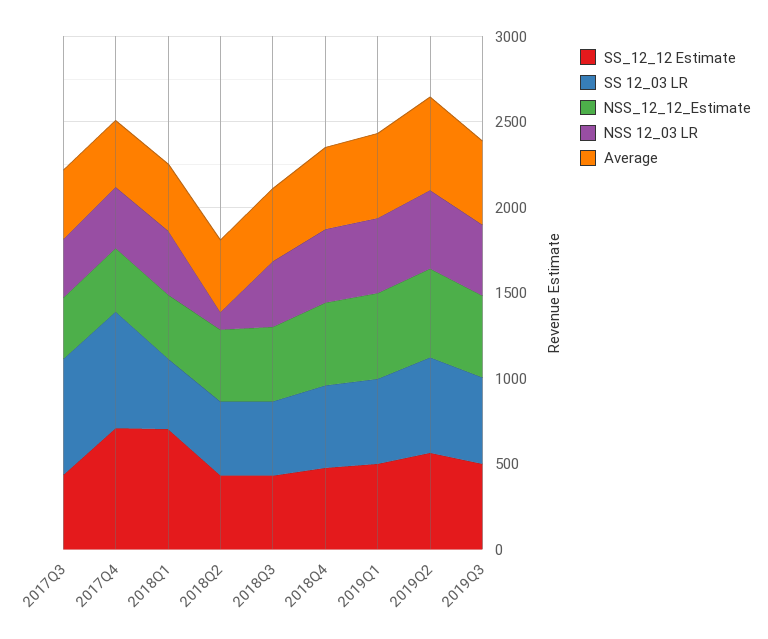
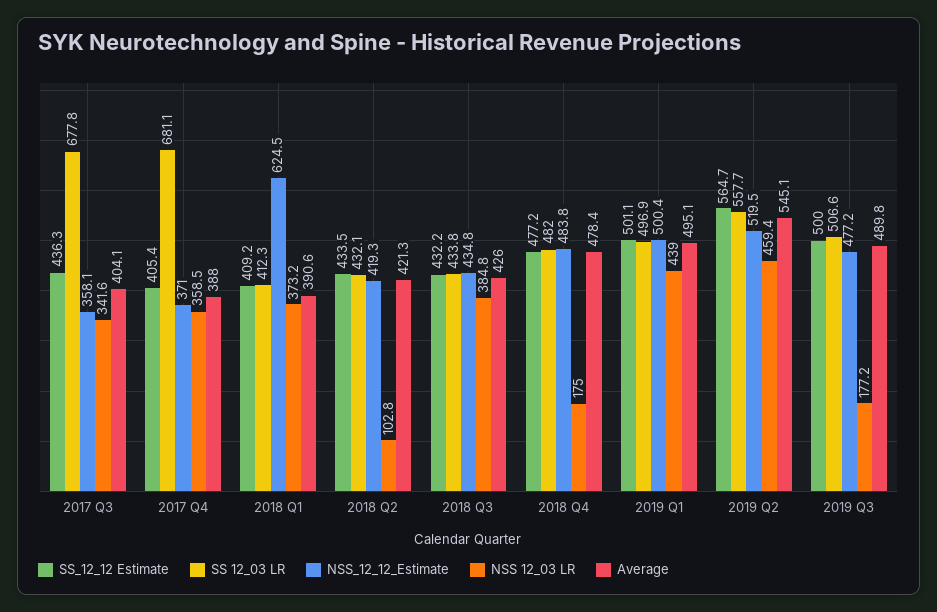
  {
    "SS_12_12 Estimate": {
      "2017Q3": 436.3,
-     "2017Q4": 700,
+     "2017Q4": 405.4,
-     "2018Q1": 700,
+     "2018Q1": 409.2,
      "2018Q2": 433.5,
      "2018Q3": 432.2,
      "2018Q4": 477.2,
      "2019Q1": 501.1,
      "2019Q2": 564.7,
      "2019Q3": 500
    },
    "SS 12_03 LR": {
      "2017Q3": 677.8,
      "2017Q4": 681.1,
      "2018Q1": 412.3,
      "2018Q2": 432.1,
      "2018Q3": 433.8,
      "2018Q4": 482,
      "2019Q1": 496.9,
      "2019Q2": 557.7,
      "2019Q3": 506.6
    },
    "NSS_12_12_Estimate": {
      "2017Q3": 358.1,
      "2017Q4": 371,
-     "2018Q1": 400,
+     "2018Q1": 624.5,
      "2018Q2": 419.3,
      "2018Q3": 434.8,
      "2018Q4": 483.8,
      "2019Q1": 500.4,
      "2019Q2": 519.5,
      "2019Q3": 477.2
    },
    "NSS 12_03 LR": {
      "2017Q3": 341.6,
      "2017Q4": 358.5,
      "2018Q1": 373.2,
      "2018Q2": 102.8,
      "2018Q3": 384.8,
-     "2018Q4": 400,
+     "2018Q4": 175,
      "2019Q1": 439,
      "2019Q2": 459.4,
-     "2019Q3": 400
+     "2019Q3": 177.2
    },
    "Average": {
      "2017Q3": 404.1,
      "2017Q4": 388,
      "2018Q1": 390.6,
      "2018Q2": 421.3,
      "2018Q3": 426,
      "2018Q4": 478.4,
      "2019Q1": 495.1,
      "2019Q2": 545.1,
      "2019Q3": 489.8
    }
  }

